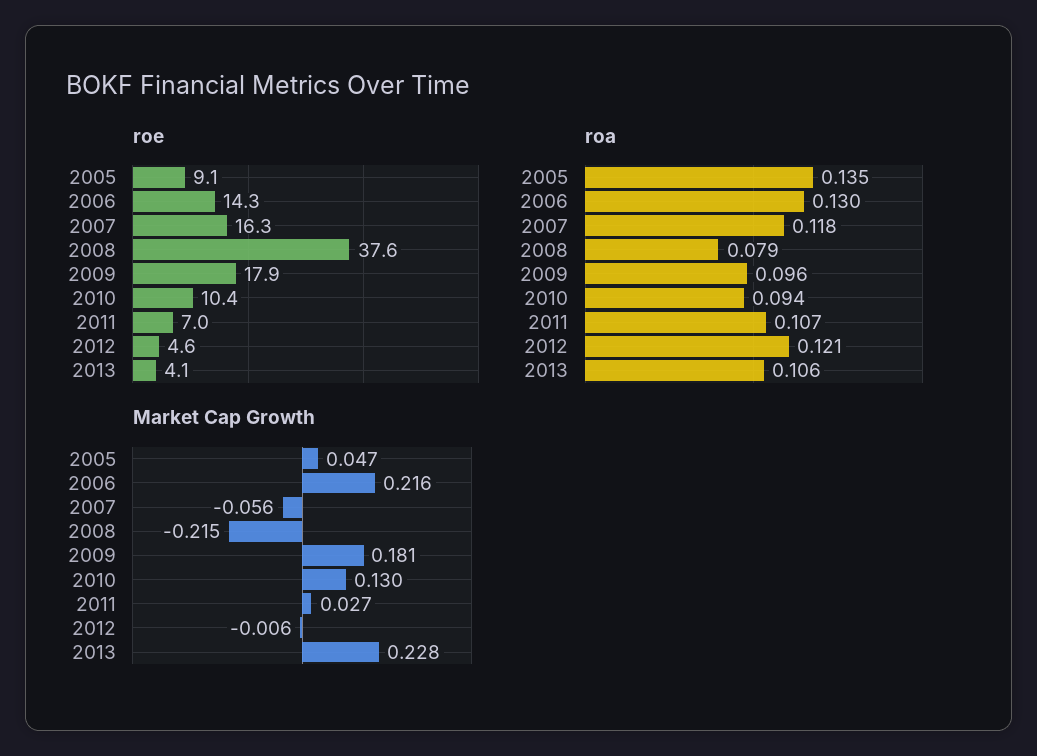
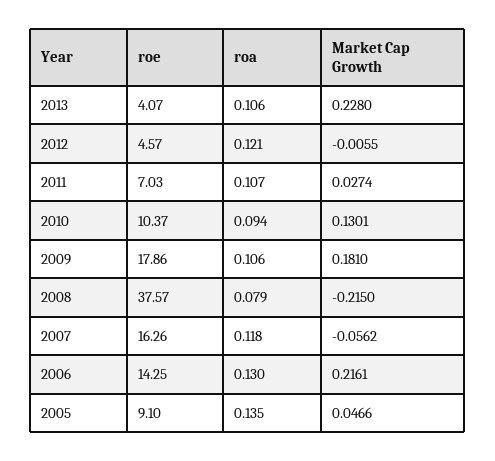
  {
    "roe": {
      "2005": 9.1,
      "2006": 14.25,
      "2007": 16.26,
      "2008": 37.57,
      "2009": 17.86,
      "2010": 10.37,
      "2011": 7.03,
      "2012": 4.57,
      "2013": 4.07
    },
    "roa": {
      "2005": 0.135,
      "2006": 0.13,
      "2007": 0.118,
      "2008": 0.079,
-     "2009": 0.096,
+     "2009": 0.106,
      "2010": 0.094,
      "2011": 0.107,
      "2012": 0.121,
      "2013": 0.106
    },
    "Market Cap Growth": {
      "2005": 0.0466,
      "2006": 0.2161,
      "2007": -0.0562,
      "2008": -0.215,
      "2009": 0.181,
      "2010": 0.1301,
      "2011": 0.0274,
      "2012": -0.0055,
      "2013": 0.228
    }
  }

